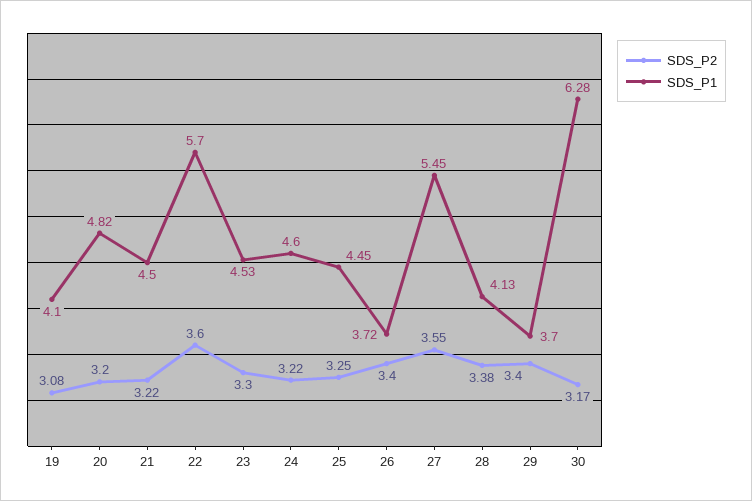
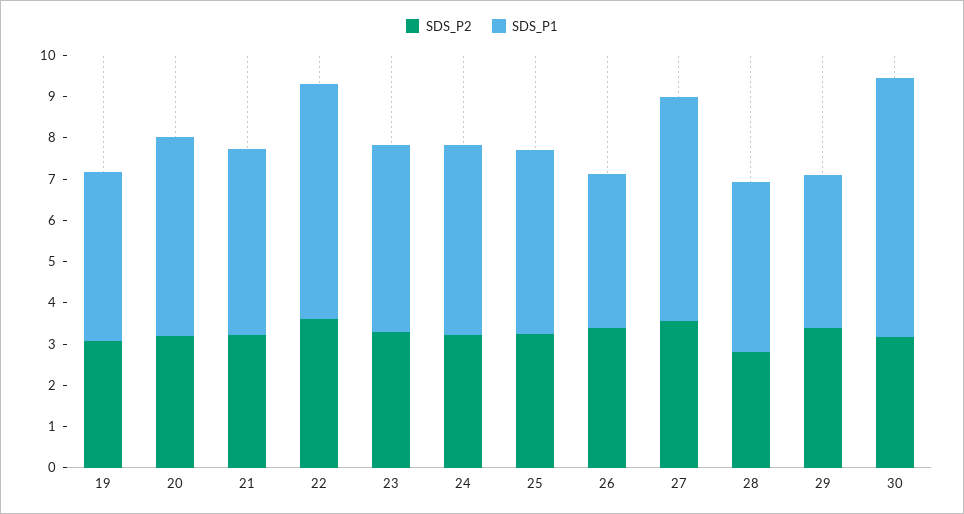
  {
    "SDS_P2": {
      "19": 3.08,
      "20": 3.2,
      "21": 3.22,
      "22": 3.6,
      "23": 3.3,
      "24": 3.22,
      "25": 3.25,
      "26": 3.4,
      "27": 3.55,
-     "28": 3.38,
+     "28": 2.8,
      "29": 3.4,
      "30": 3.17
    },
    "SDS_P1": {
      "19": 4.1,
      "20": 4.82,
      "21": 4.5,
      "22": 5.7,
      "23": 4.53,
      "24": 4.6,
      "25": 4.45,
      "26": 3.72,
      "27": 5.45,
      "28": 4.13,
      "29": 3.7,
      "30": 6.28
    }
  }

